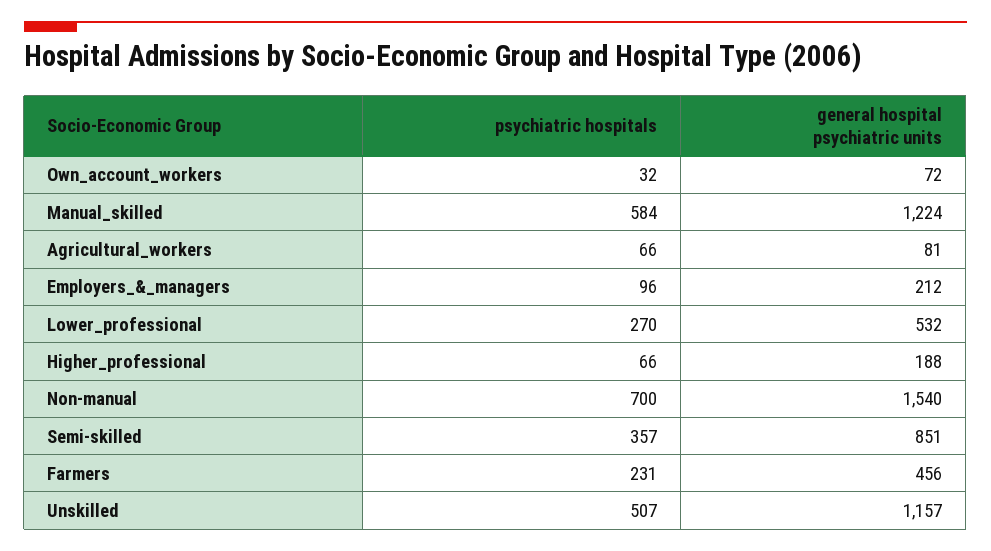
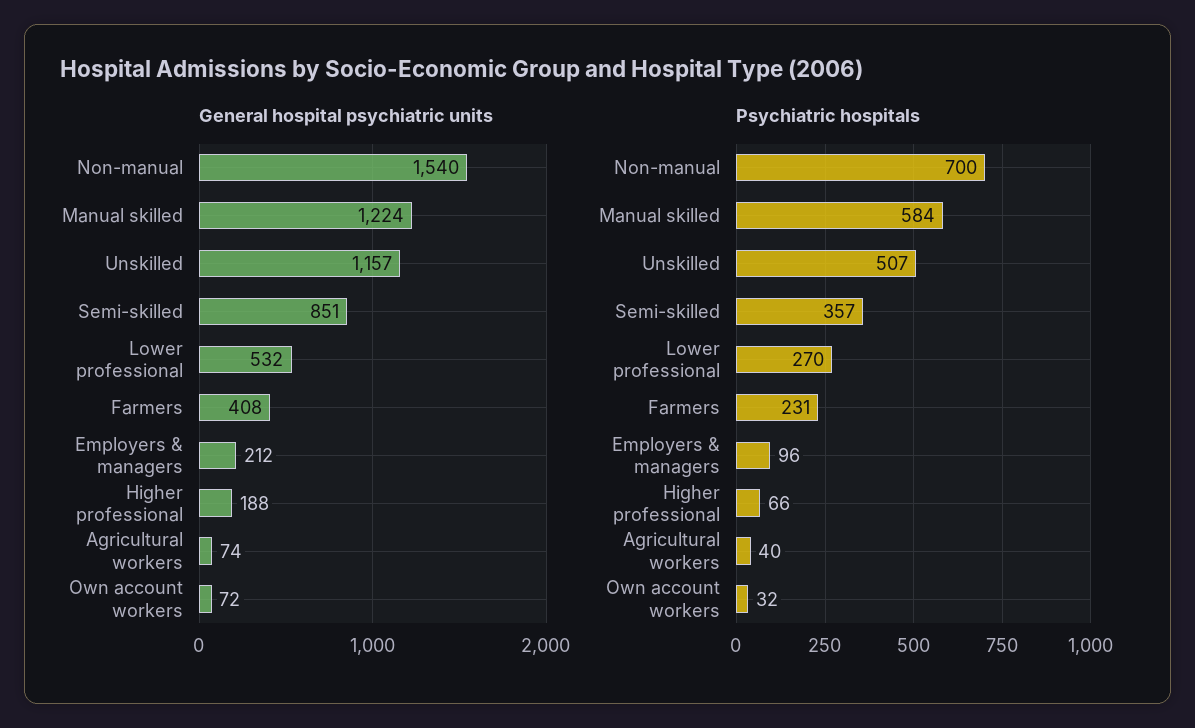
  {
    "psychiatric hospitals": {
      "Own_account_workers": 32,
      "Manual_skilled": 584,
-     "Agricultural_workers": 66,
+     "Agricultural_workers": 40,
      "Employers_&_managers": 96,
      "Lower_professional": 270,
      "Higher_professional": 66,
      "Non-manual": 700,
      "Semi-skilled": 357,
      "Farmers": 231,
      "Unskilled": 507
    },
    "general hospital psychiatric units": {
      "Own_account_workers": 72,
      "Manual_skilled": 1224,
-     "Agricultural_workers": 81,
+     "Agricultural_workers": 74,
      "Employers_&_managers": 212,
      "Lower_professional": 532,
      "Higher_professional": 188,
      "Non-manual": 1540,
      "Semi-skilled": 851,
-     "Farmers": 456,
+     "Farmers": 408,
      "Unskilled": 1157
    }
  }

